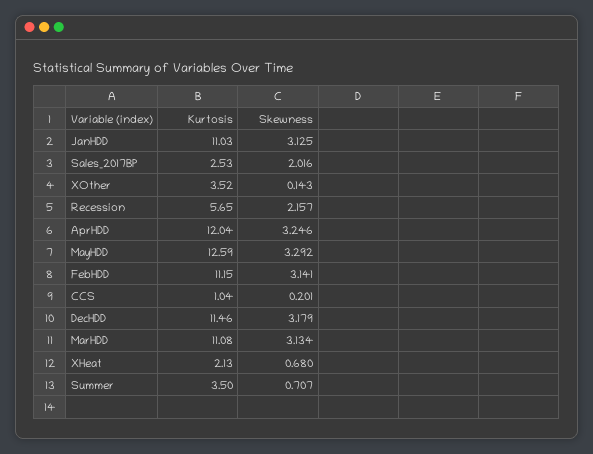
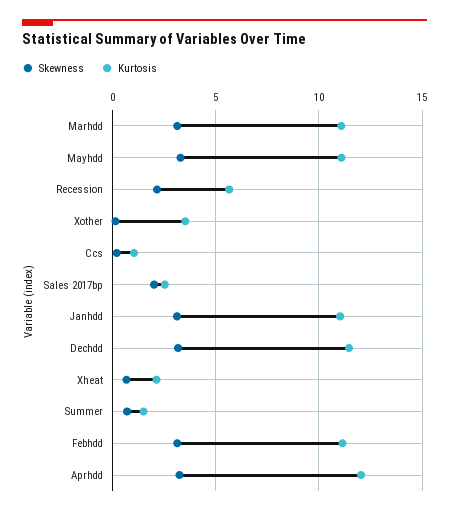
  {
    "Kurtosis": {
      "JanHDD": 11.03,
      "Sales_2017BP": 2.53,
      "XOther": 3.52,
      "Recession": 5.65,
      "AprHDD": 12.04,
-     "MayHDD": 12.59,
+     "MayHDD": 11,
      "FebHDD": 11.15,
      "CCS": 1.04,
      "DecHDD": 11.46,
      "MarHDD": 11.08,
      "XHeat": 2.13,
-     "Summer": 3.5
+     "Summer": 1.5
    },
    "Skewness": {
      "JanHDD": 3.125,
      "Sales_2017BP": 2.016,
      "XOther": 0.143,
      "Recession": 2.157,
      "AprHDD": 3.246,
      "MayHDD": 3.292,
      "FebHDD": 3.141,
      "CCS": 0.201,
      "DecHDD": 3.179,
      "MarHDD": 3.134,
      "XHeat": 0.68,
      "Summer": 0.707
    }
  }

